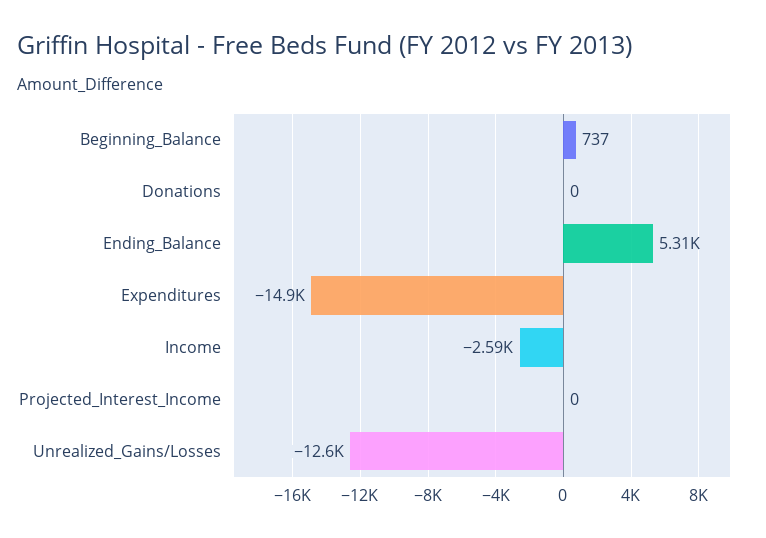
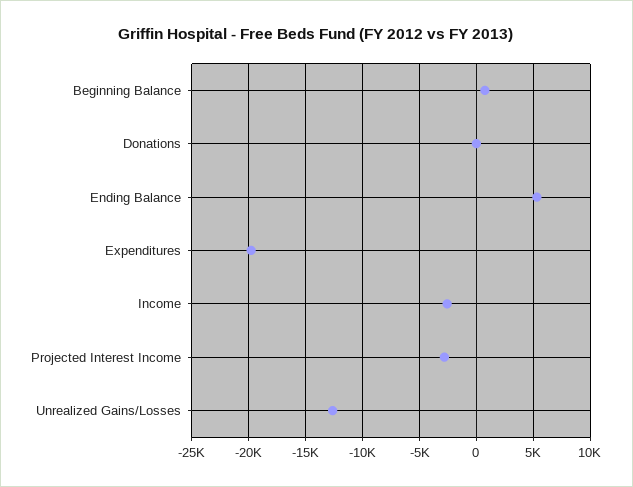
  {
    "Beginning_Balance": 737,
    "Donations": 0,
    "Ending_Balance": 5310,
-   "Expenditures": -14900,
+   "Expenditures": -20000,
    "Income": -2590,
-   "Projected_Interest_Income": 0,
+   "Projected_Interest_Income": -3000,
    "Unrealized_Gains/Losses": -12600
  }

